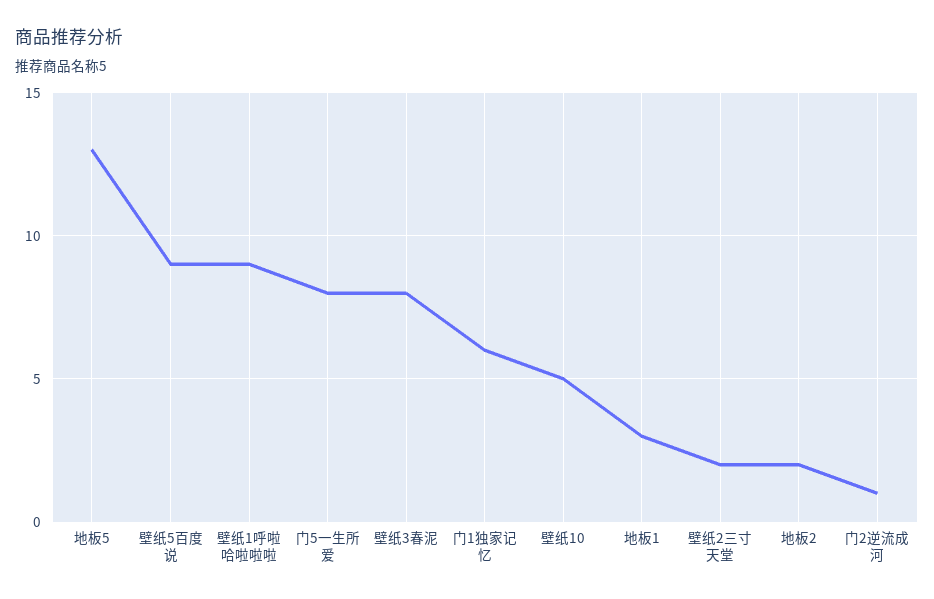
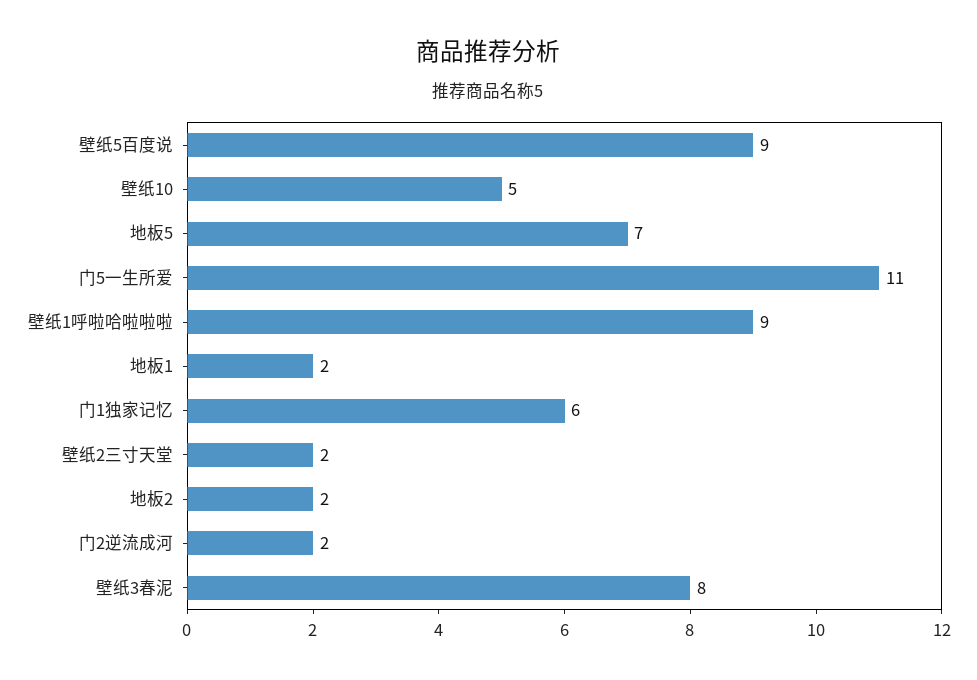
  {
-   "地板5": 13,
+   "地板5": 7,
    "壁纸5百度说": 9,
    "壁纸1呼啦哈啦啦啦": 9,
-   "门5一生所爱": 8,
+   "门5一生所爱": 11,
    "壁纸3春泥": 8,
    "门1独家记忆": 6,
    "壁纸10": 5,
-   "地板1": 3,
+   "地板1": 2,
    "壁纸2三寸天堂": 2,
    "地板2": 2,
-   "门2逆流成河": 1
+   "门2逆流成河": 2
  }

